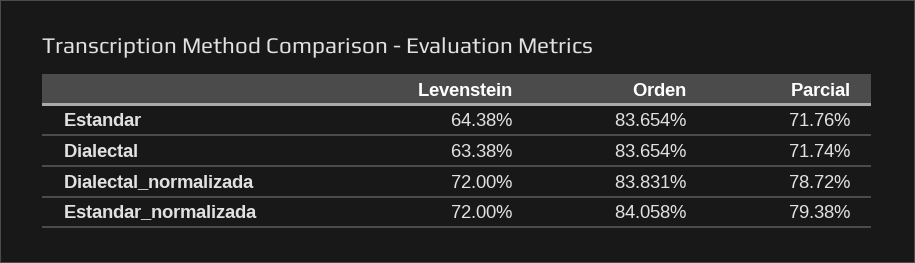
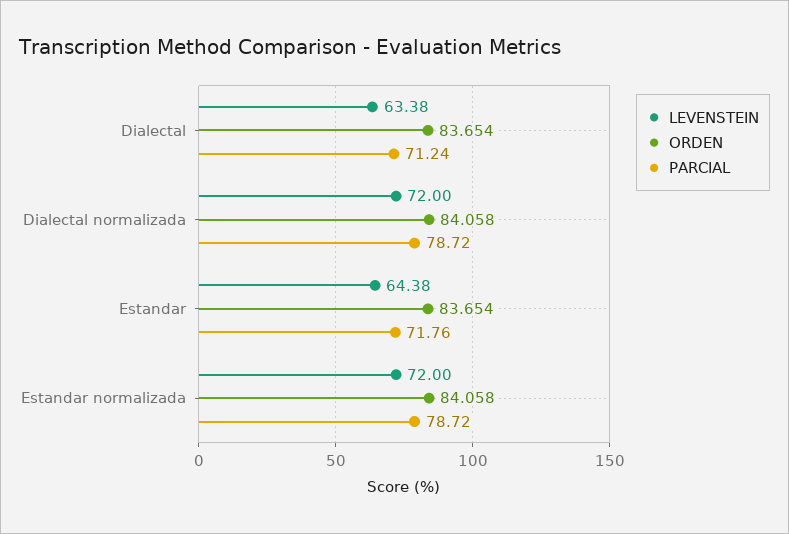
  {
    "Levenstein": {
      "Estandar": 64.38,
      "Dialectal": 63.38,
      "Dialectal_normalizada": 72,
      "Estandar_normalizada": 72
    },
    "Orden": {
      "Estandar": 83.654,
      "Dialectal": 83.654,
-     "Dialectal_normalizada": 83.831,
+     "Dialectal_normalizada": 84.058,
      "Estandar_normalizada": 84.058
    },
    "Parcial": {
      "Estandar": 71.76,
-     "Dialectal": 71.74,
+     "Dialectal": 71.24,
      "Dialectal_normalizada": 78.72,
-     "Estandar_normalizada": 79.38
+     "Estandar_normalizada": 78.72
    }
  }

